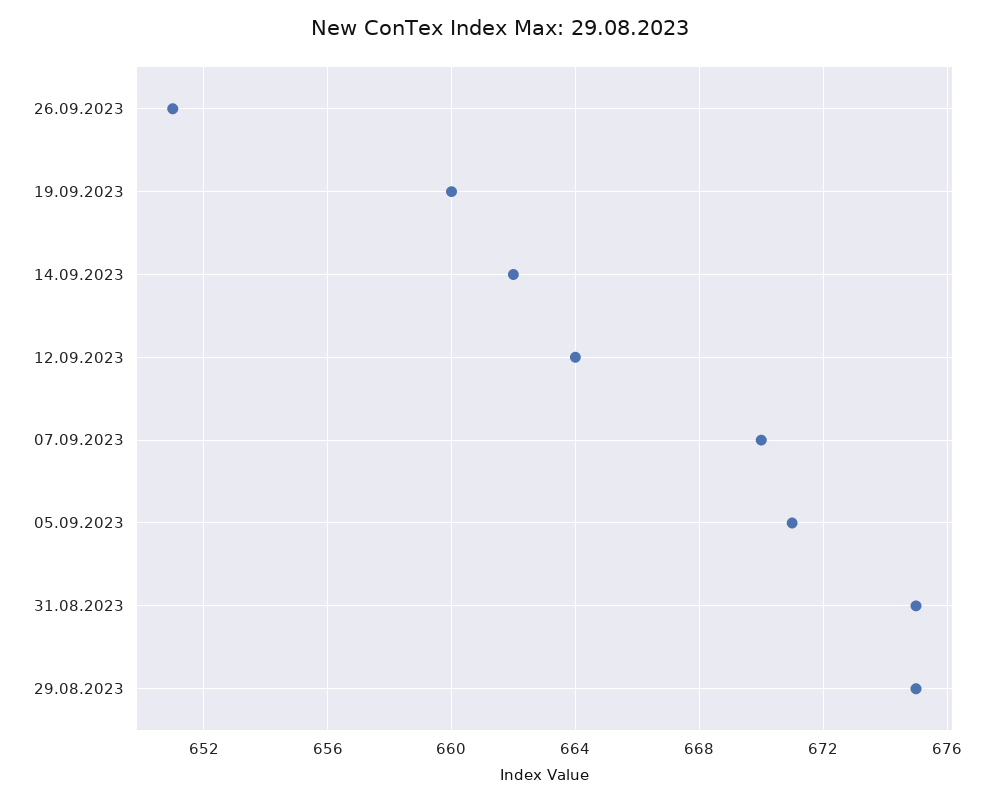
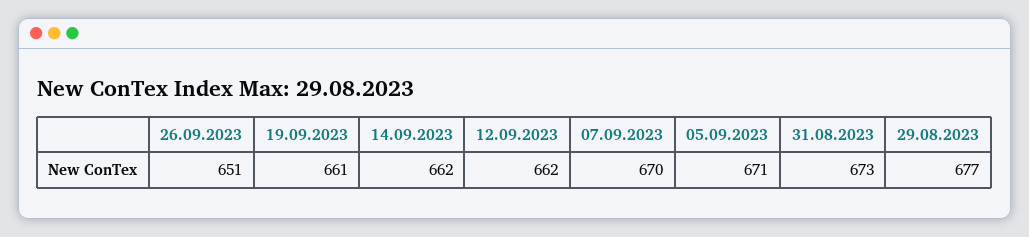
  {
    "26.09.2023": 651,
-   "19.09.2023": 660,
+   "19.09.2023": 661,
    "14.09.2023": 662,
-   "12.09.2023": 664,
+   "12.09.2023": 662,
    "07.09.2023": 670,
    "05.09.2023": 671,
-   "31.08.2023": 675,
+   "31.08.2023": 673,
-   "29.08.2023": 675
+   "29.08.2023": 677
  }

